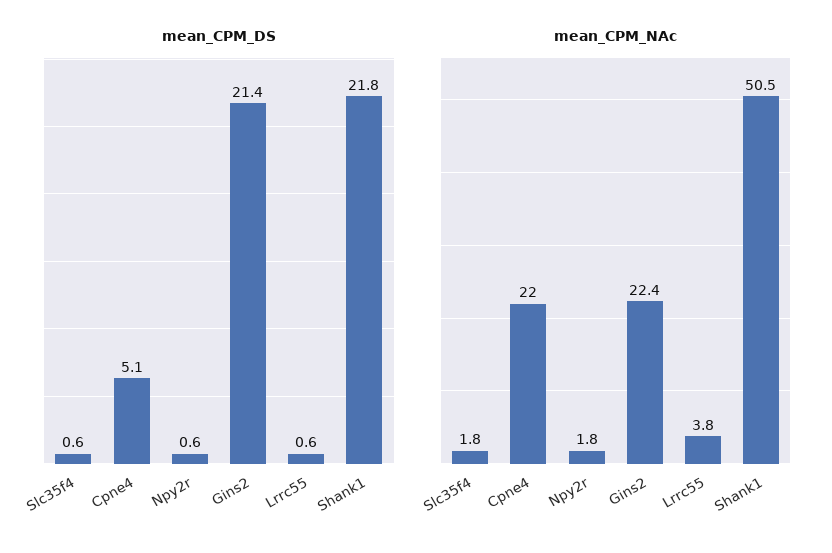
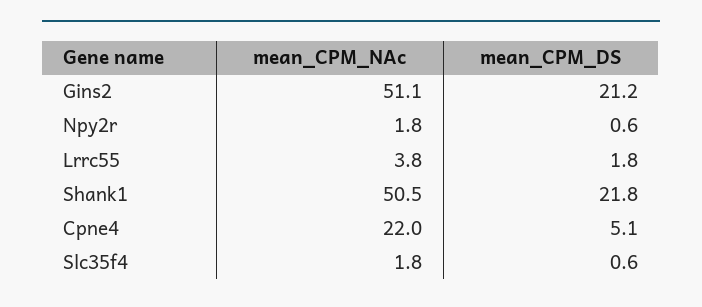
  {
    "mean_CPM_DS": {
      "Slc35f4": 0.6,
      "Cpne4": 5.1,
      "Npy2r": 0.6,
-     "Gins2": 21.4,
+     "Gins2": 21.2,
-     "Lrrc55": 0.6,
+     "Lrrc55": 1.8,
      "Shank1": 21.8
    },
    "mean_CPM_NAc": {
      "Slc35f4": 1.8,
      "Cpne4": 22,
      "Npy2r": 1.8,
-     "Gins2": 22.4,
+     "Gins2": 51.1,
      "Lrrc55": 3.8,
      "Shank1": 50.5
    }
  }

